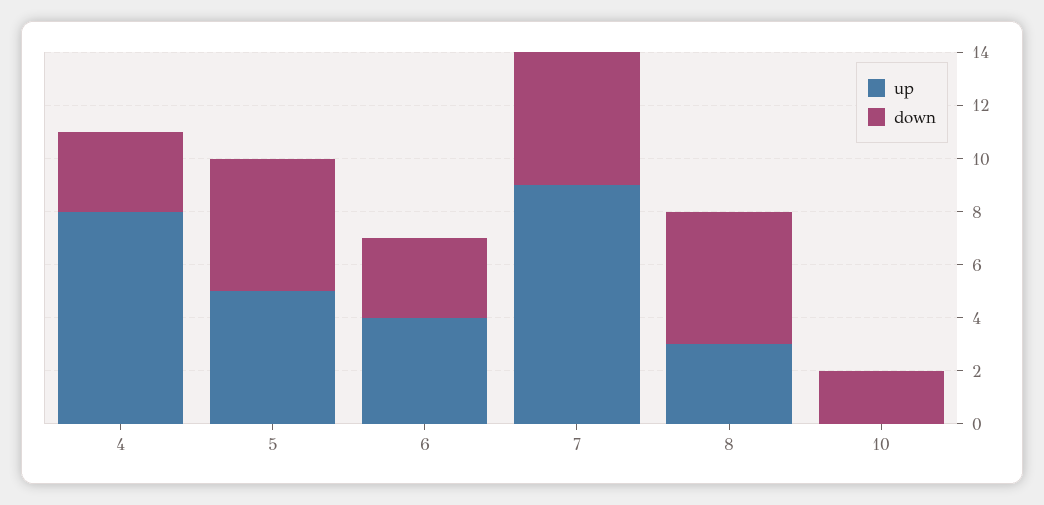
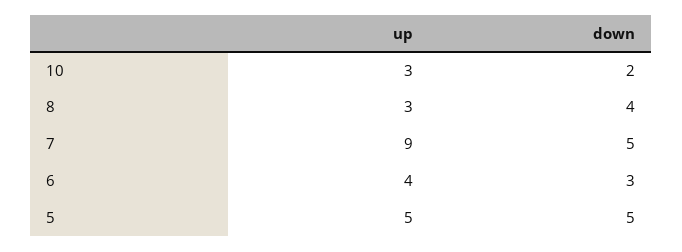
  {
    "up": {
-     "4": 8,
      "5": 5,
      "6": 4,
      "7": 9,
      "8": 3,
-     "10": 0
+     "10": 3
    },
    "down": {
-     "4": 3,
      "5": 5,
      "6": 3,
      "7": 5,
-     "8": 5,
+     "8": 4,
      "10": 2
    }
  }

